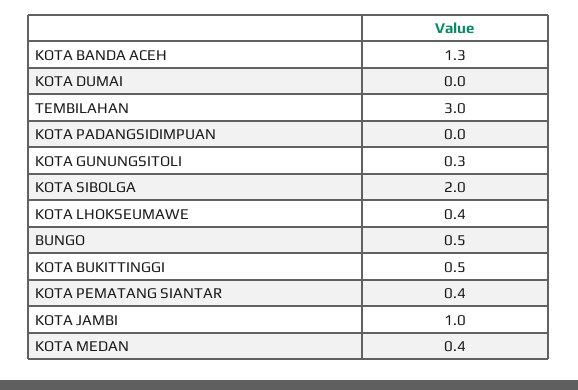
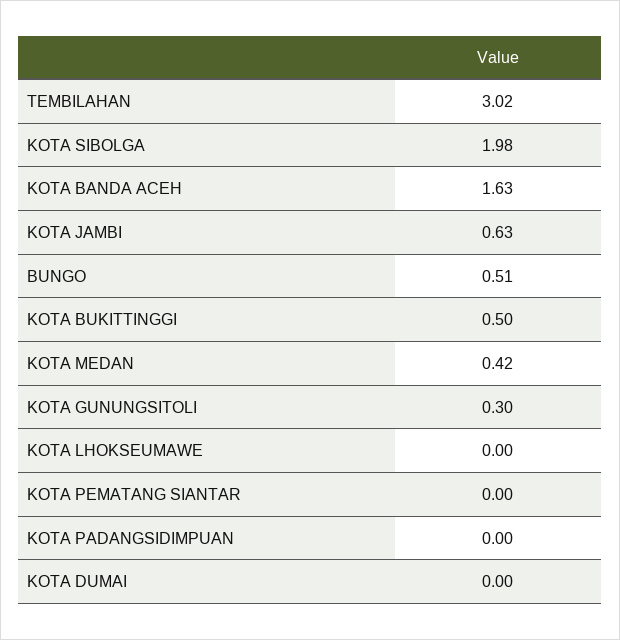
  {
-   "KOTA BANDA ACEH": 1.3,
+   "KOTA BANDA ACEH": 1.63,
    "KOTA DUMAI": 0,
    "TEMBILAHAN": 3.02,
    "KOTA PADANGSIDIMPUAN": 0,
    "KOTA GUNUNGSITOLI": 0.3,
    "KOTA SIBOLGA": 1.98,
-   "KOTA LHOKSEUMAWE": 0.4,
+   "KOTA LHOKSEUMAWE": 0,
    "BUNGO": 0.51,
    "KOTA BUKITTINGGI": 0.5,
-   "KOTA PEMATANG SIANTAR": 0.4,
+   "KOTA PEMATANG SIANTAR": 0,
-   "KOTA JAMBI": 1,
+   "KOTA JAMBI": 0.63,
    "KOTA MEDAN": 0.42
  }

